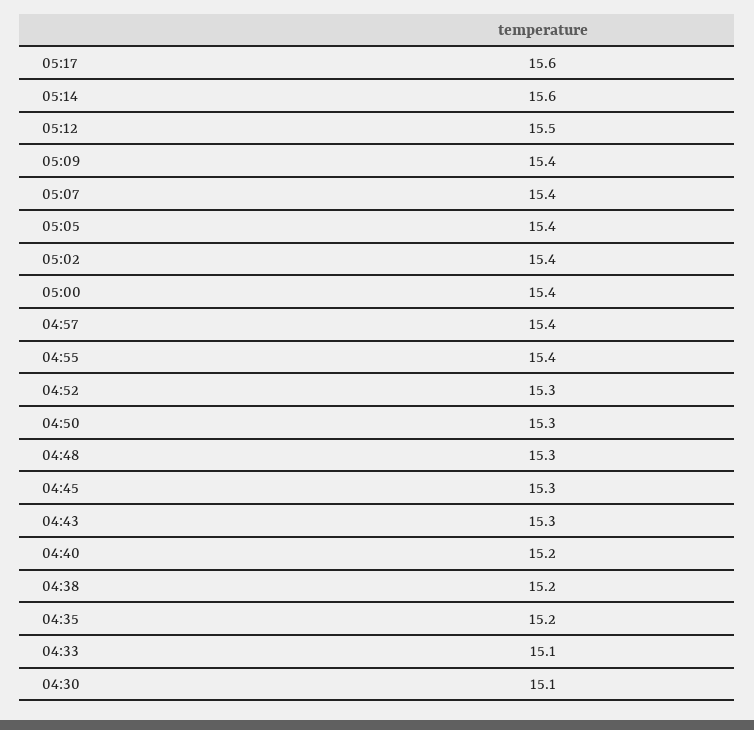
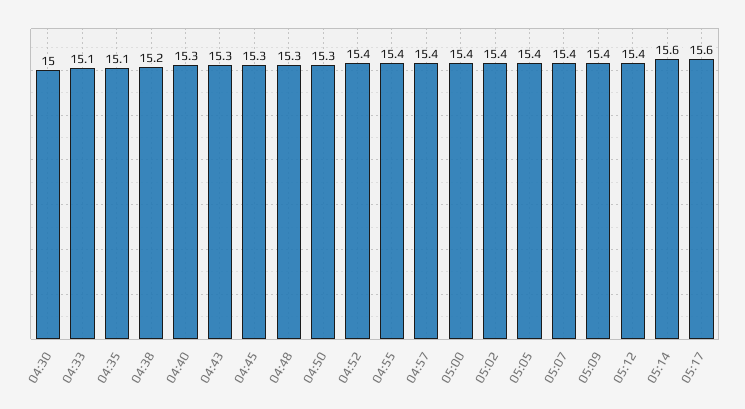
  {
    "05:17": 15.6,
    "05:14": 15.6,
-   "05:12": 15.5,
+   "05:12": 15.4,
    "05:09": 15.4,
    "05:07": 15.4,
    "05:05": 15.4,
    "05:02": 15.4,
    "05:00": 15.4,
    "04:57": 15.4,
    "04:55": 15.4,
-   "04:52": 15.3,
+   "04:52": 15.4,
    "04:50": 15.3,
    "04:48": 15.3,
    "04:45": 15.3,
    "04:43": 15.3,
-   "04:40": 15.2,
+   "04:40": 15.3,
    "04:38": 15.2,
-   "04:35": 15.2,
+   "04:35": 15.1,
    "04:33": 15.1,
-   "04:30": 15.1
+   "04:30": 15
  }

